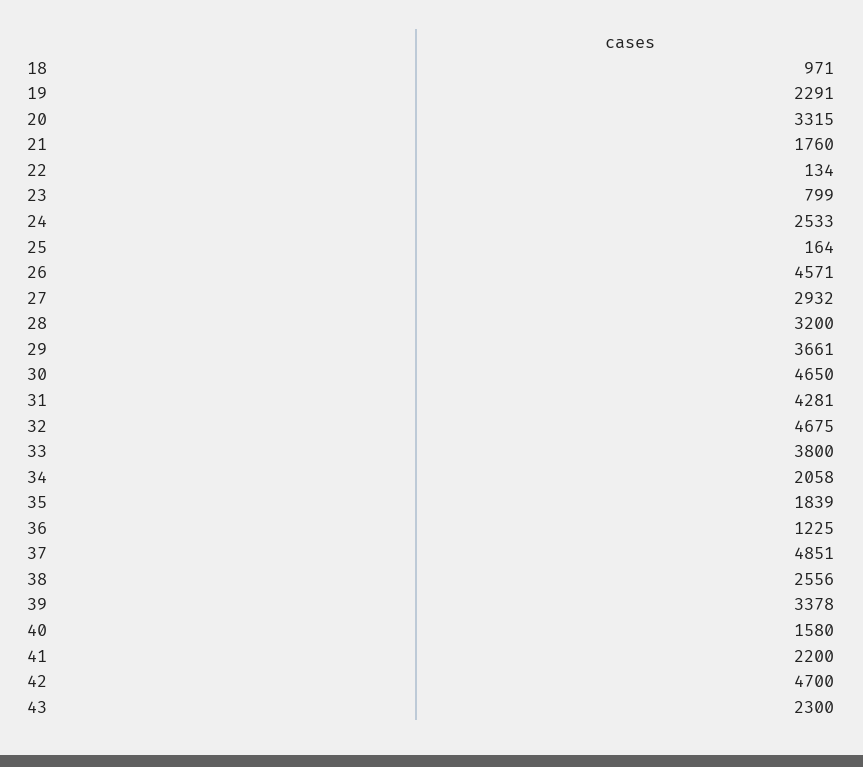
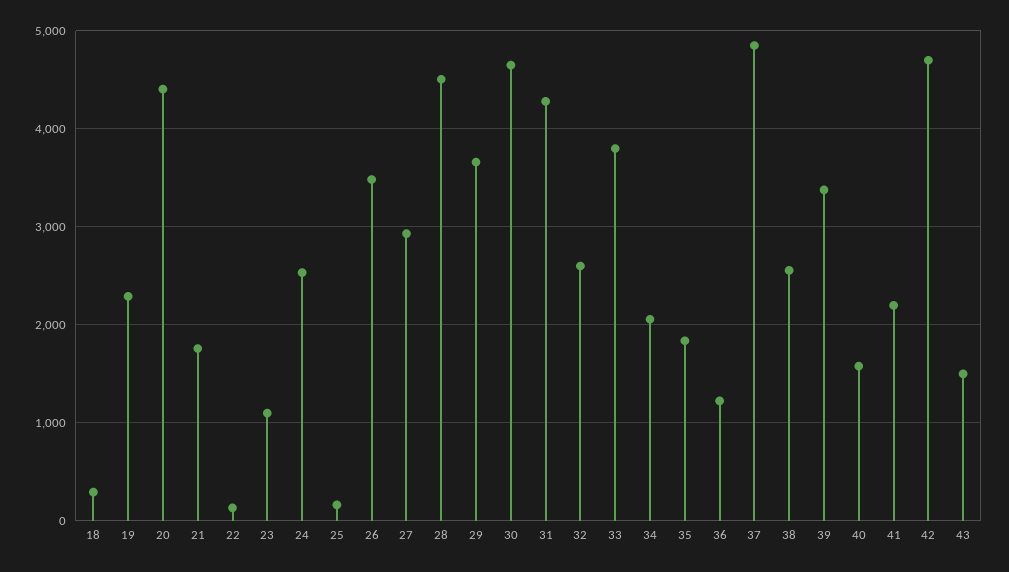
  {
-   "18": 971,
+   "18": 300,
    "19": 2291,
-   "20": 3315,
+   "20": 4400,
    "21": 1760,
    "22": 134,
-   "23": 799,
+   "23": 1100,
    "24": 2533,
    "25": 164,
-   "26": 4571,
+   "26": 3500,
    "27": 2932,
-   "28": 3200,
+   "28": 4500,
    "29": 3661,
    "30": 4650,
    "31": 4281,
-   "32": 4675,
+   "32": 2600,
    "33": 3800,
    "34": 2058,
    "35": 1839,
    "36": 1225,
    "37": 4851,
    "38": 2556,
    "39": 3378,
    "40": 1580,
    "41": 2200,
    "42": 4700,
-   "43": 2300
+   "43": 1500
  }

